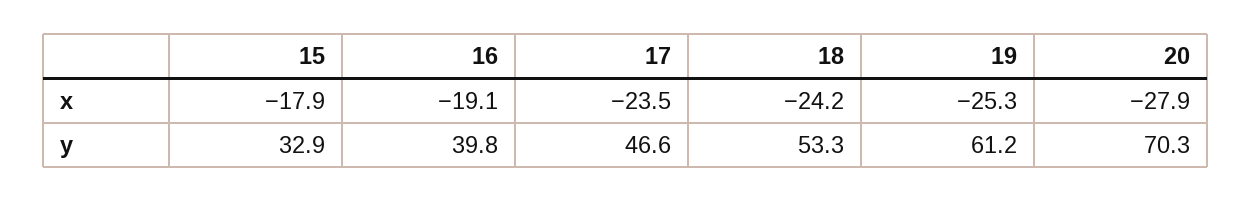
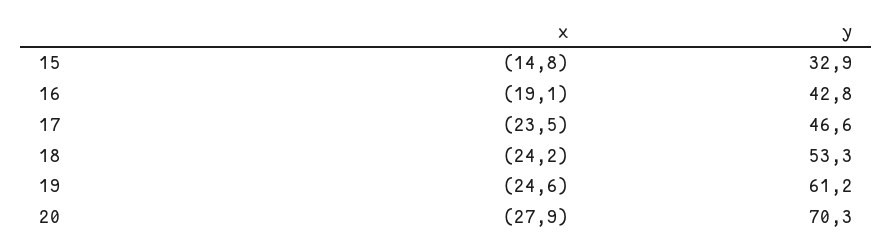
  {
    "15": {
-     "x": -17.9,
+     "x": -14.8,
      "y": 32.9
    },
    "16": {
      "x": -19.1,
-     "y": 39.8
+     "y": 42.8
    },
    "17": {
      "x": -23.5,
      "y": 46.6
    },
    "18": {
      "x": -24.2,
      "y": 53.3
    },
    "19": {
-     "x": -25.3,
+     "x": -24.6,
      "y": 61.2
    },
    "20": {
      "x": -27.9,
      "y": 70.3
    }
  }

